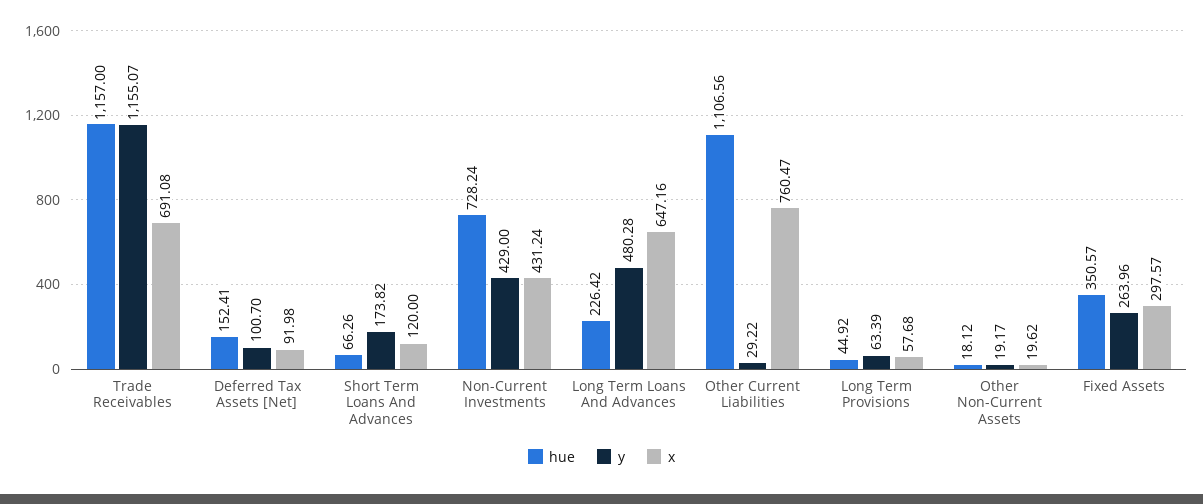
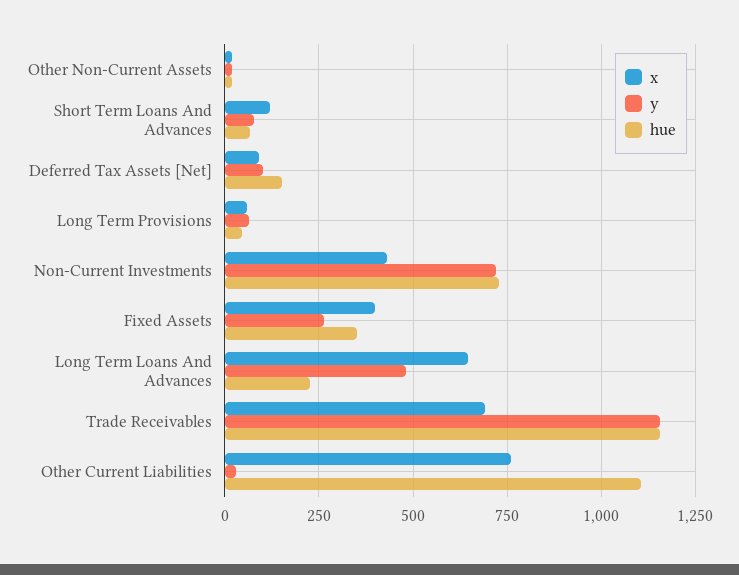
  {
    "hue": {
      "Trade Receivables": 1157,
      "Deferred Tax Assets [Net]": 152.41,
      "Short Term Loans And Advances": 66.26,
      "Non-Current Investments": 728.24,
      "Long Term Loans And Advances": 226.42,
      "Other Current Liabilities": 1106.56,
      "Long Term Provisions": 44.92,
      "Other Non-Current Assets": 18.12,
      "Fixed Assets": 350.57
    },
    "y": {
      "Trade Receivables": 1155.07,
      "Deferred Tax Assets [Net]": 100.7,
-     "Short Term Loans And Advances": 173.82,
+     "Short Term Loans And Advances": 75,
-     "Non-Current Investments": 429,
+     "Non-Current Investments": 725,
      "Long Term Loans And Advances": 480.28,
      "Other Current Liabilities": 29.22,
      "Long Term Provisions": 63.39,
      "Other Non-Current Assets": 19.17,
      "Fixed Assets": 263.96
    },
    "x": {
      "Trade Receivables": 691.08,
      "Deferred Tax Assets [Net]": 91.98,
      "Short Term Loans And Advances": 120,
      "Non-Current Investments": 431.24,
      "Long Term Loans And Advances": 647.16,
      "Other Current Liabilities": 760.47,
      "Long Term Provisions": 57.68,
      "Other Non-Current Assets": 19.62,
-     "Fixed Assets": 297.57
+     "Fixed Assets": 400
    }
  }

